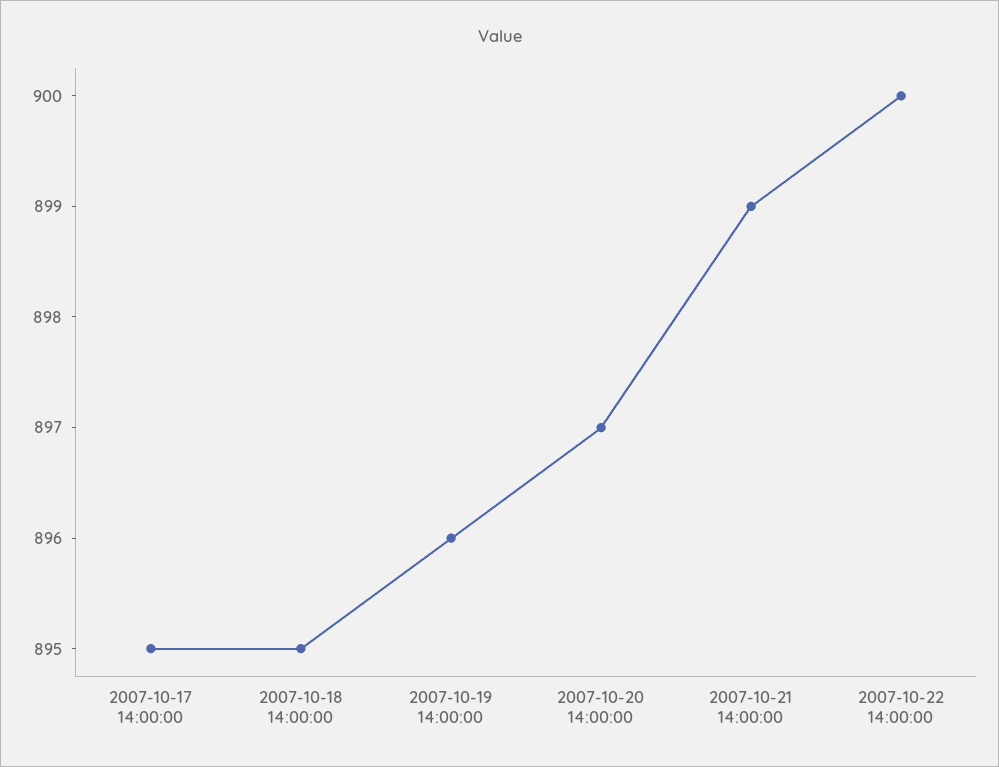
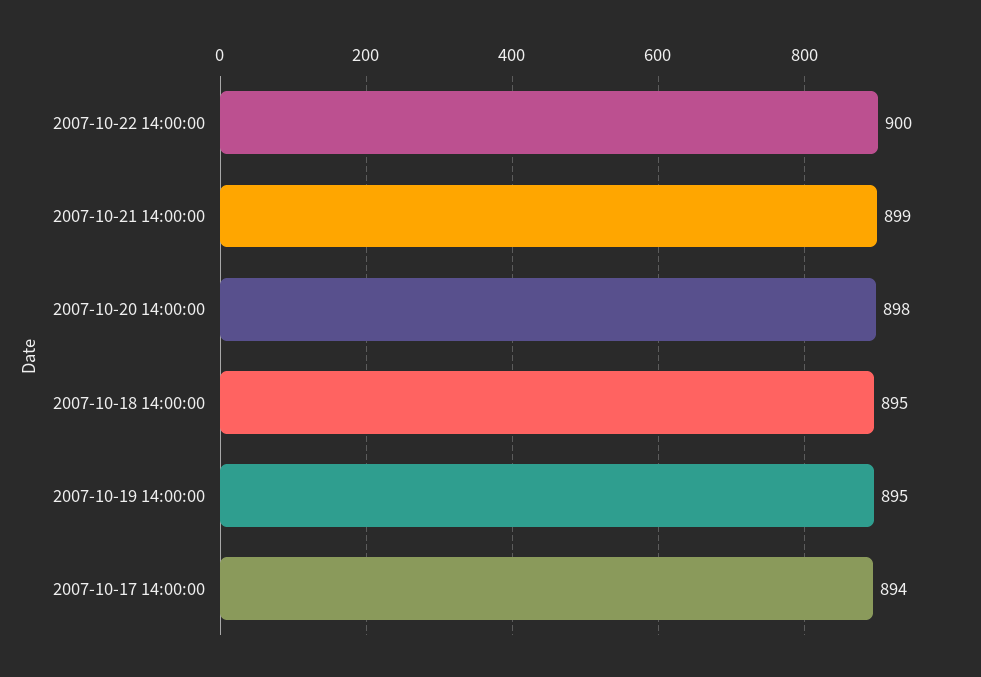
  {
-   "2007-10-17 14:00:00": 895,
+   "2007-10-17 14:00:00": 894,
    "2007-10-18 14:00:00": 895,
-   "2007-10-19 14:00:00": 896,
+   "2007-10-19 14:00:00": 895,
-   "2007-10-20 14:00:00": 897,
+   "2007-10-20 14:00:00": 898,
    "2007-10-21 14:00:00": 899,
    "2007-10-22 14:00:00": 900
  }

